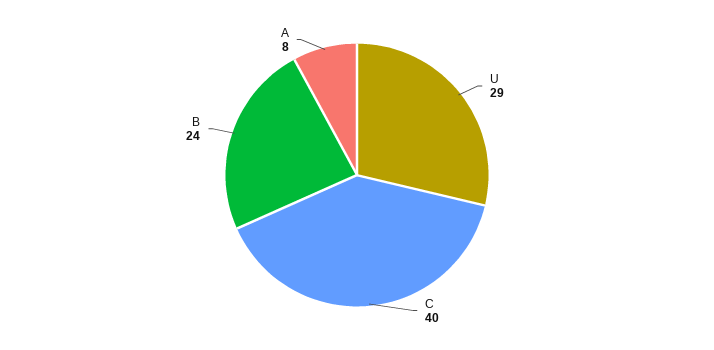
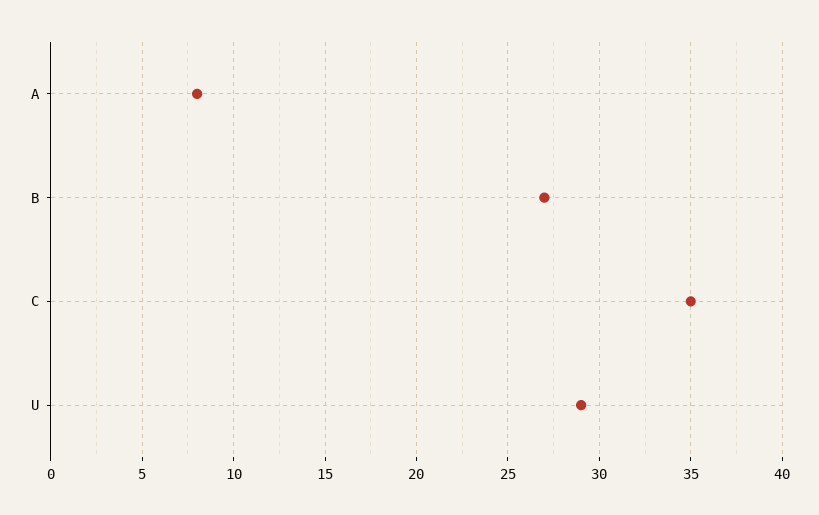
  {
    "U": 29,
-   "C": 40,
+   "C": 35,
-   "B": 24,
+   "B": 27,
    "A": 8
  }

